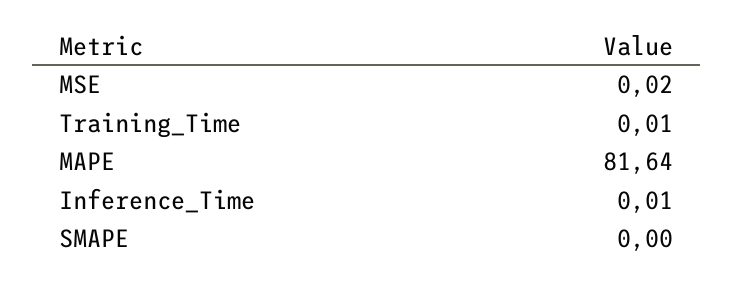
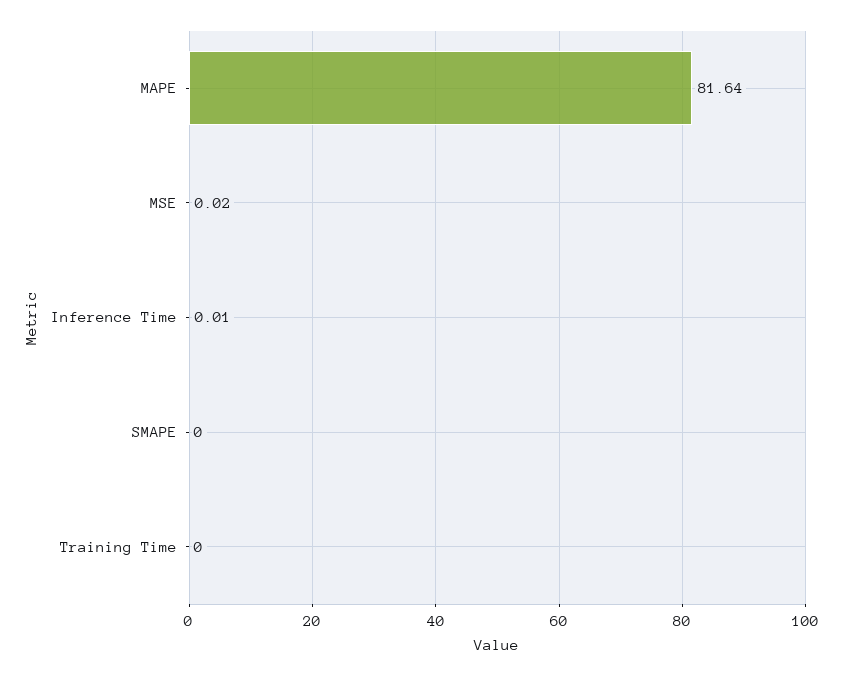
  {
    "MSE": 0.02,
-   "Training_Time": 0.01,
+   "Training_Time": 0,
    "MAPE": 81.64,
    "Inference_Time": 0.01,
    "SMAPE": 0
  }

